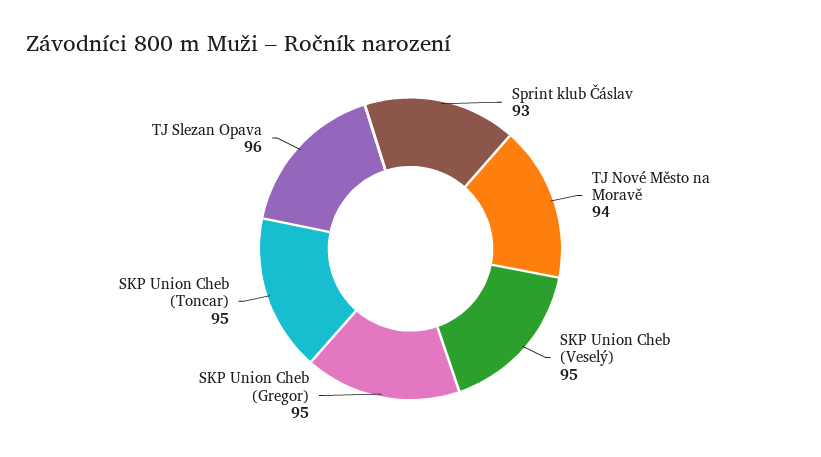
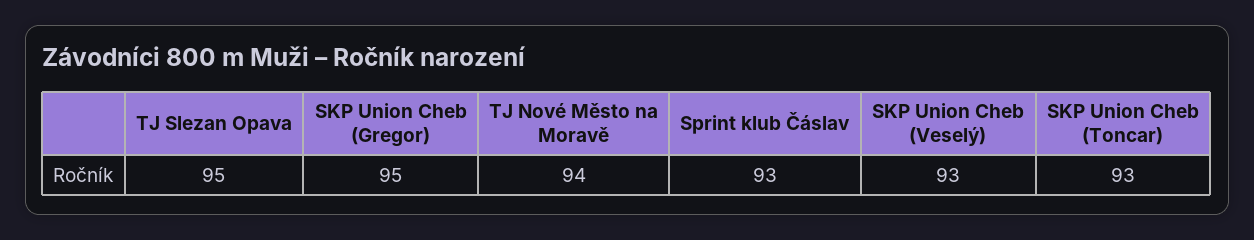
  {
    "Sprint klub Čáslav": 93,
    "TJ Nové Město na Moravě": 94,
-   "SKP Union Cheb (Veselý)": 95,
+   "SKP Union Cheb (Veselý)": 93,
    "SKP Union Cheb (Gregor)": 95,
-   "SKP Union Cheb (Toncar)": 95,
+   "SKP Union Cheb (Toncar)": 93,
-   "TJ Slezan Opava": 96
+   "TJ Slezan Opava": 95
  }

